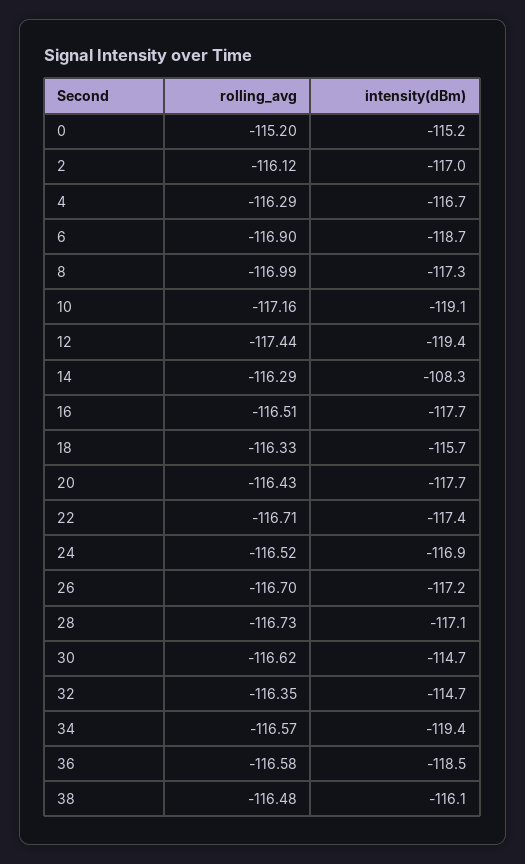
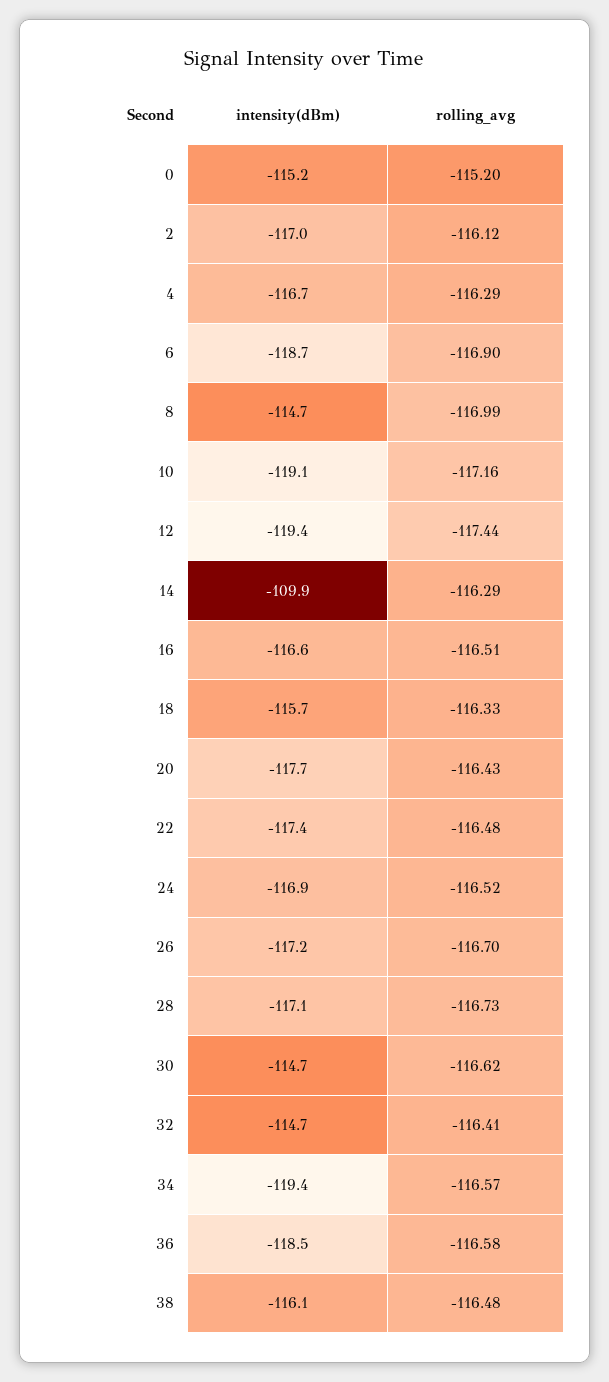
  {
    "rolling_avg": {
      "0": -115.2,
      "2": -116.12,
      "4": -116.29,
      "6": -116.9,
      "8": -116.99,
      "10": -117.16,
      "12": -117.44,
      "14": -116.29,
      "16": -116.51,
      "18": -116.33,
      "20": -116.43,
-     "22": -116.71,
+     "22": -116.48,
      "24": -116.52,
      "26": -116.7,
      "28": -116.73,
      "30": -116.62,
-     "32": -116.35,
+     "32": -116.41,
      "34": -116.57,
      "36": -116.58,
      "38": -116.48
    },
    "intensity(dBm)": {
      "0": -115.2,
      "2": -117,
      "4": -116.7,
      "6": -118.7,
-     "8": -117.3,
+     "8": -114.7,
      "10": -119.1,
      "12": -119.4,
-     "14": -108.3,
+     "14": -109.9,
-     "16": -117.7,
+     "16": -116.6,
      "18": -115.7,
      "20": -117.7,
      "22": -117.4,
      "24": -116.9,
      "26": -117.2,
      "28": -117.1,
      "30": -114.7,
      "32": -114.7,
      "34": -119.4,
      "36": -118.5,
      "38": -116.1
    }
  }

